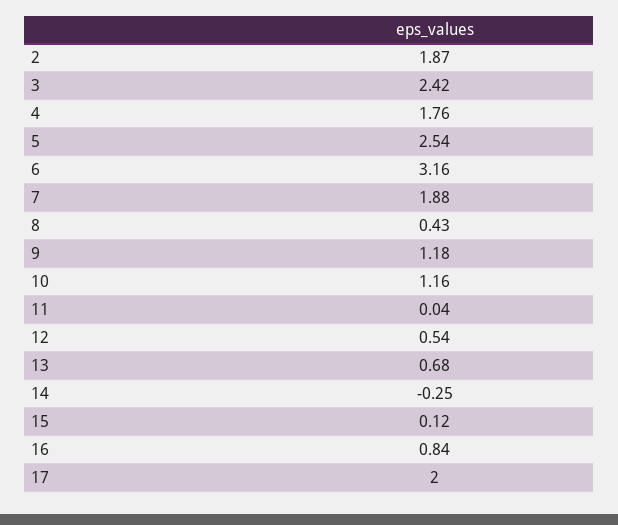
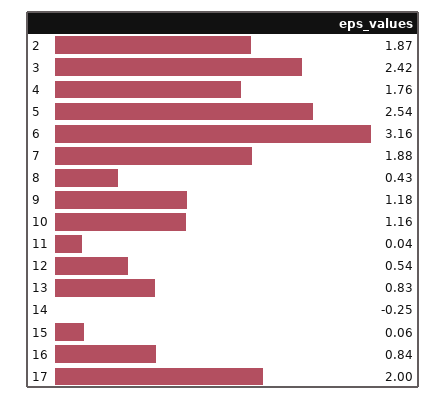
  {
    "2": 1.87,
    "3": 2.42,
    "4": 1.76,
    "5": 2.54,
    "6": 3.16,
    "7": 1.88,
    "8": 0.43,
    "9": 1.18,
    "10": 1.16,
    "11": 0.04,
    "12": 0.54,
-   "13": 0.68,
+   "13": 0.83,
    "14": -0.25,
-   "15": 0.12,
+   "15": 0.06,
    "16": 0.84,
    "17": 2
  }

